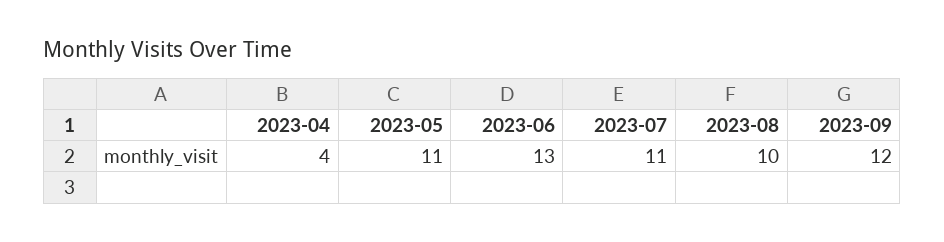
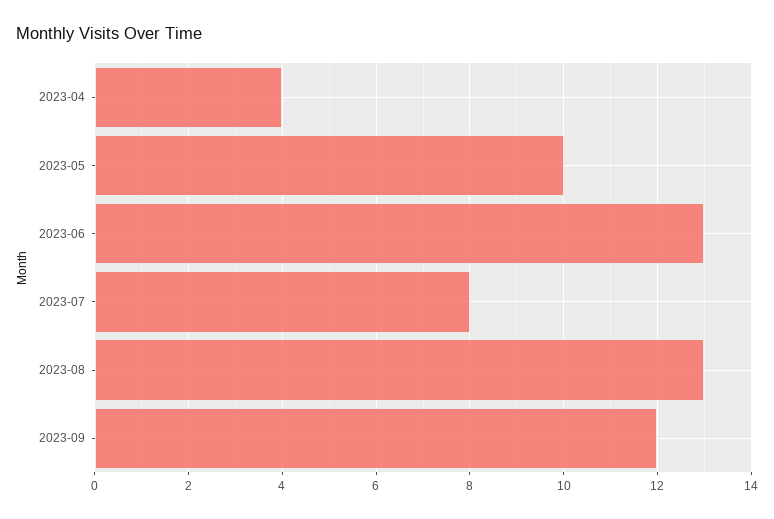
  {
    "2023-04": 4,
-   "2023-05": 11,
+   "2023-05": 10,
    "2023-06": 13,
-   "2023-07": 11,
+   "2023-07": 8,
-   "2023-08": 10,
+   "2023-08": 13,
    "2023-09": 12
  }

